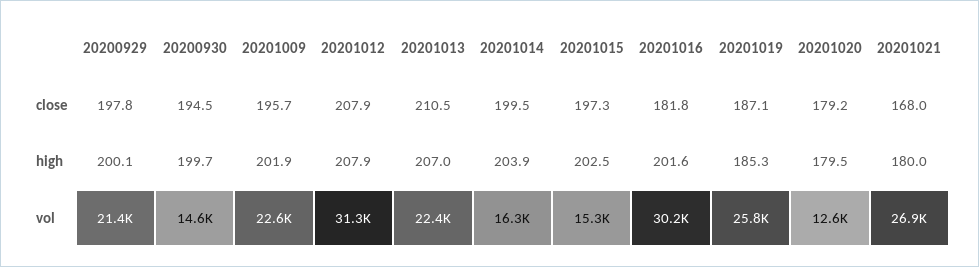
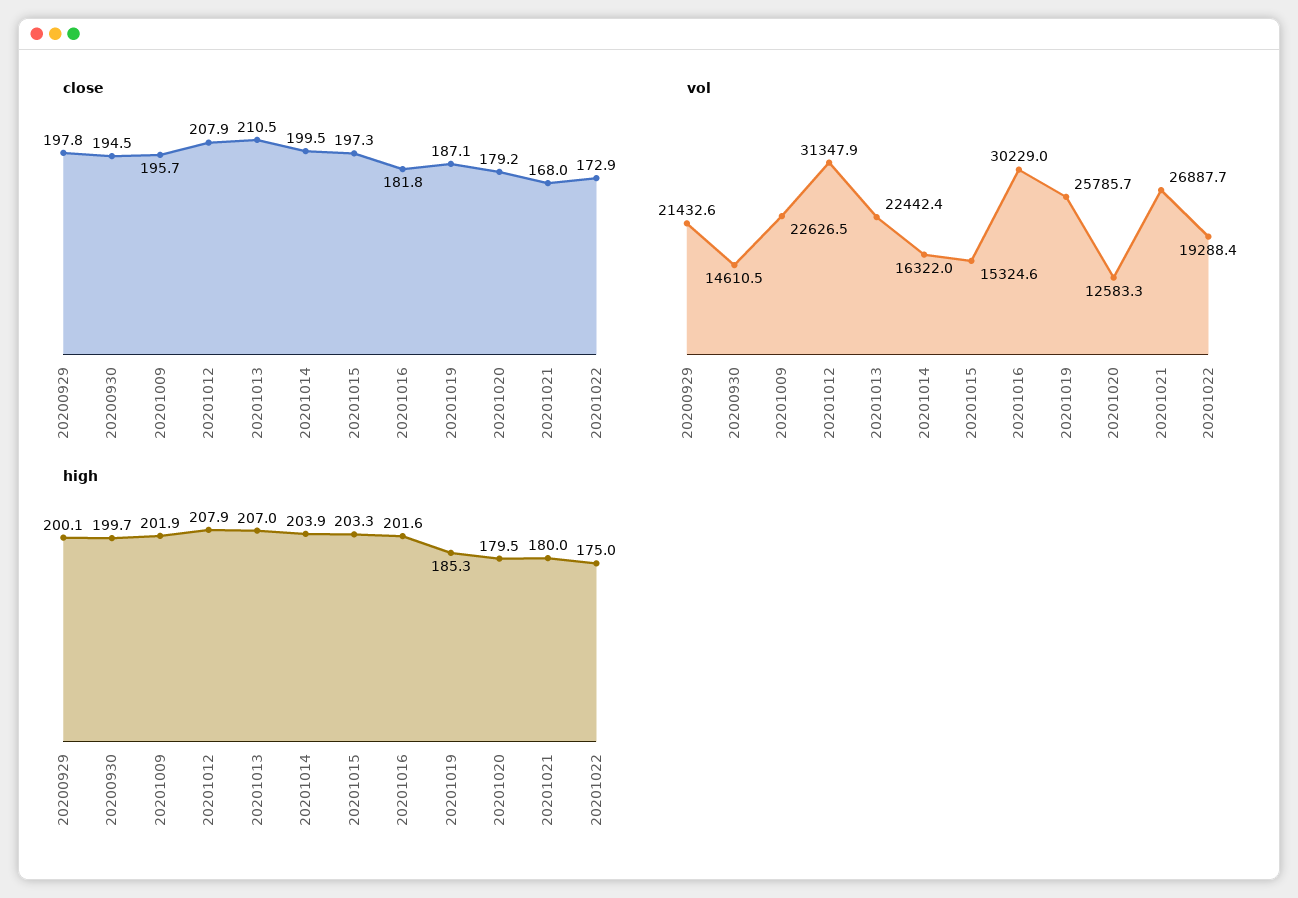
  {
    "close": {
      "20200929": 197.8,
      "20200930": 194.5,
      "20201009": 195.7,
      "20201012": 207.9,
      "20201013": 210.5,
      "20201014": 199.5,
      "20201015": 197.3,
      "20201016": 181.8,
      "20201019": 187.1,
      "20201020": 179.2,
-     "20201021": 168
+     "20201021": 168,
+     "20201022": 172.9
    },
    "high": {
      "20200929": 200.1,
      "20200930": 199.7,
      "20201009": 201.9,
      "20201012": 207.9,
      "20201013": 207,
      "20201014": 203.9,
-     "20201015": 202.5,
+     "20201015": 203.3,
      "20201016": 201.6,
      "20201019": 185.3,
      "20201020": 179.5,
-     "20201021": 180
+     "20201021": 180,
+     "20201022": 175
    },
    "vol": {
      "20200929": 21432.6,
      "20200930": 14610.5,
      "20201009": 22626.5,
      "20201012": 31347.9,
      "20201013": 22442.4,
      "20201014": 16322,
      "20201015": 15324.6,
      "20201016": 30229,
      "20201019": 25785.7,
      "20201020": 12583.3,
-     "20201021": 26887.7
+     "20201021": 26887.7,
+     "20201022": 19288.4
    }
  }

